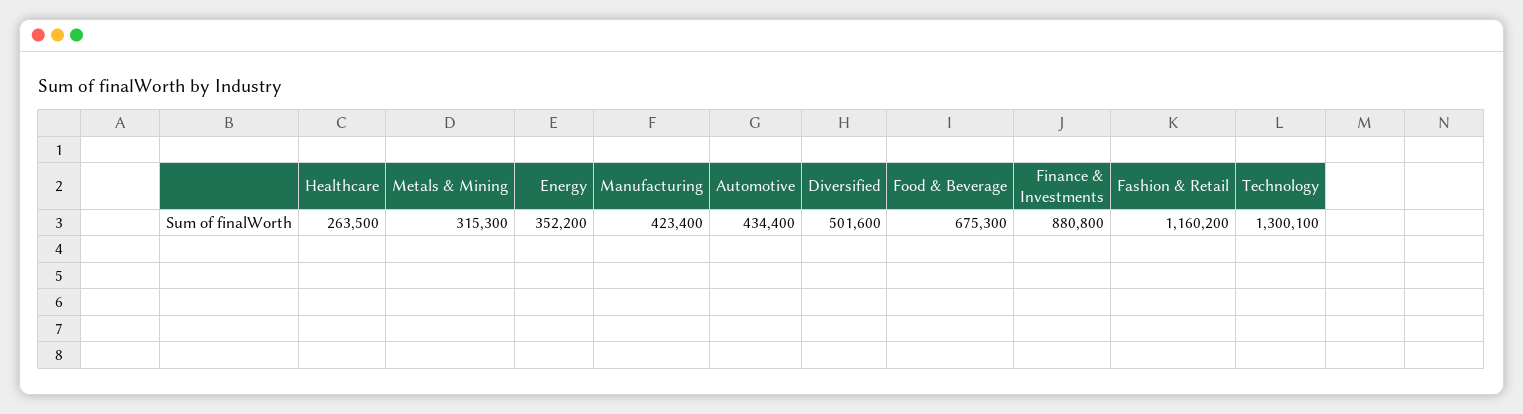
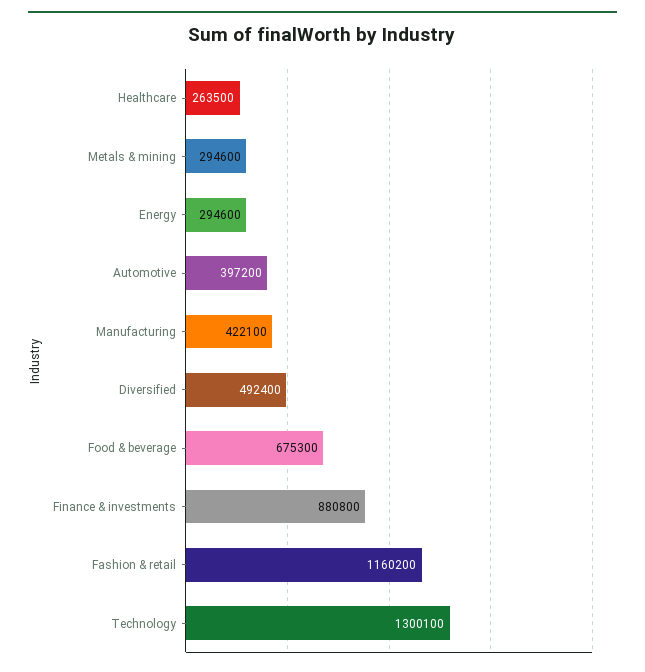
  {
    "Healthcare": 263500,
-   "Metals & Mining": 315300,
+   "Metals & Mining": 294600,
-   "Energy": 352200,
+   "Energy": 294600,
-   "Manufacturing": 423400,
+   "Manufacturing": 422100,
-   "Automotive": 434400,
+   "Automotive": 397200,
-   "Diversified": 501600,
+   "Diversified": 492400,
    "Food & Beverage": 675300,
    "Finance & Investments": 880800,
    "Fashion & Retail": 1160200,
    "Technology": 1300100
  }

